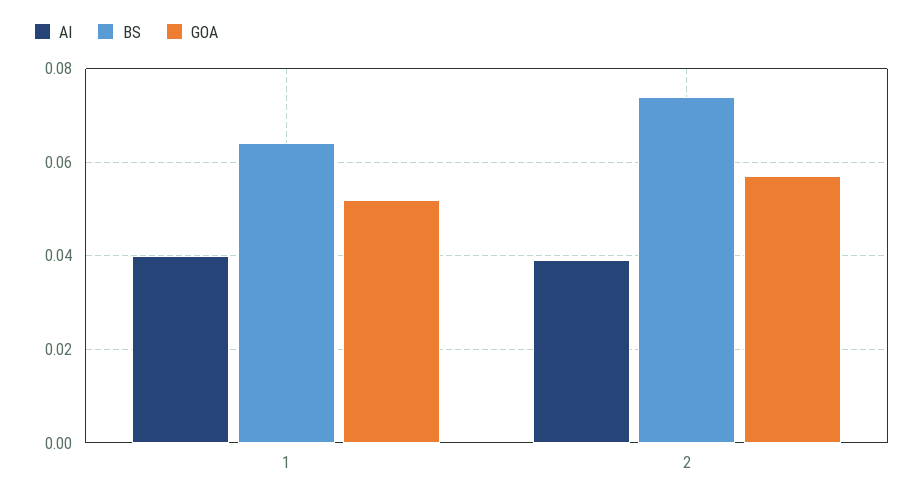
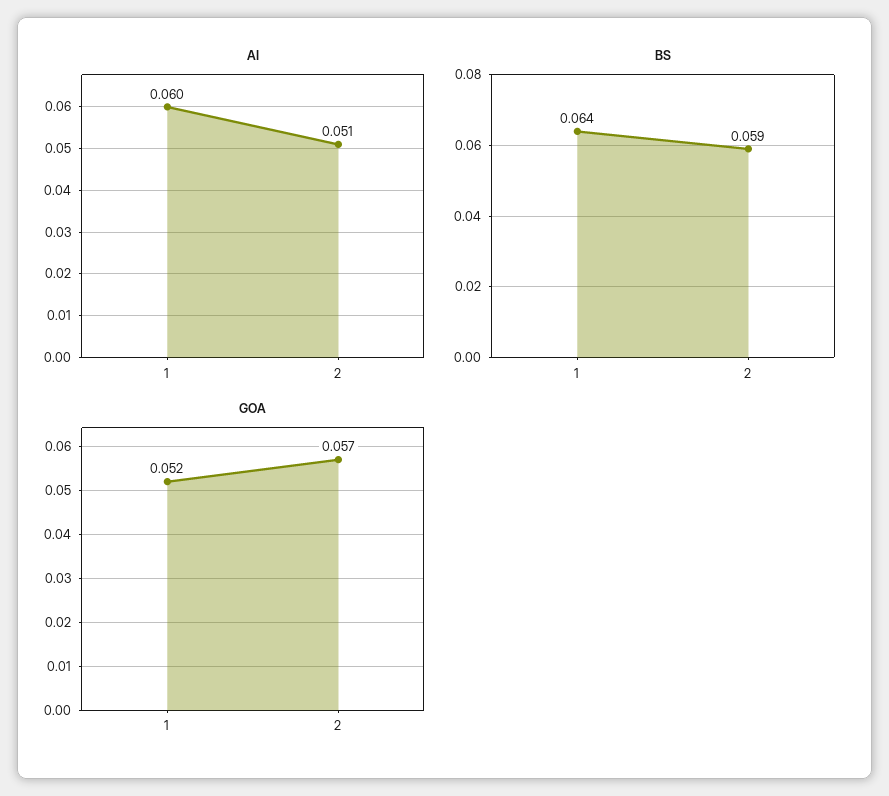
  {
    "AI": {
-     "1": 0.04,
+     "1": 0.06,
-     "2": 0.04
+     "2": 0.051
    },
    "BS": {
      "1": 0.064,
-     "2": 0.075
+     "2": 0.059
    },
    "GOA": {
      "1": 0.052,
      "2": 0.057
    }
  }

